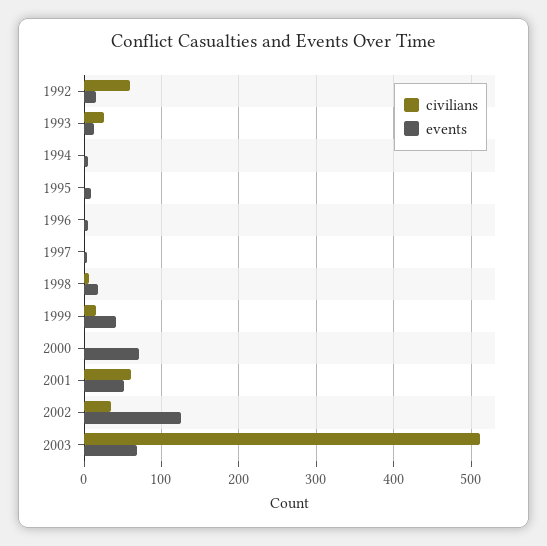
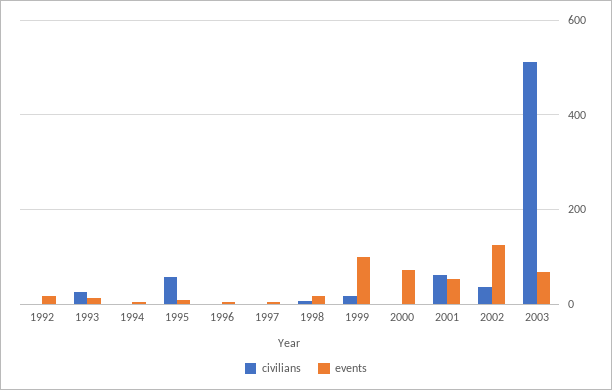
  {
    "civilians": {
-     "1992": 60,
+     "1992": 0,
      "1993": 30,
      "1994": 0,
-     "1995": 0,
+     "1995": 60,
      "1996": 0,
      "1997": 0,
      "1998": 10,
      "1999": 20,
      "2000": 0,
      "2001": 60,
      "2002": 40,
      "2003": 510
    },
    "events": {
      "1992": 20,
      "1993": 10,
      "1994": 10,
      "1995": 10,
      "1996": 10,
      "1997": 0,
      "1998": 20,
-     "1999": 40,
+     "1999": 100,
      "2000": 70,
      "2001": 50,
      "2002": 130,
      "2003": 70
    }
  }

